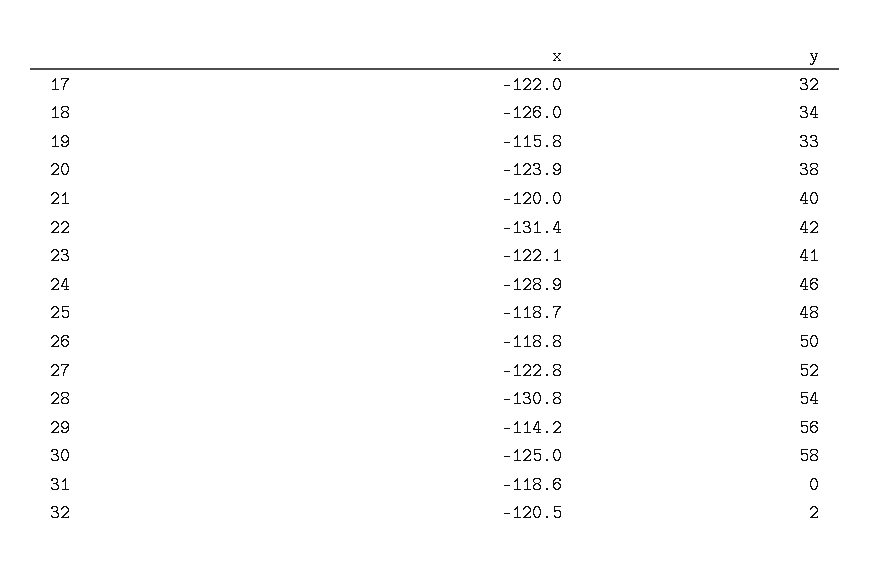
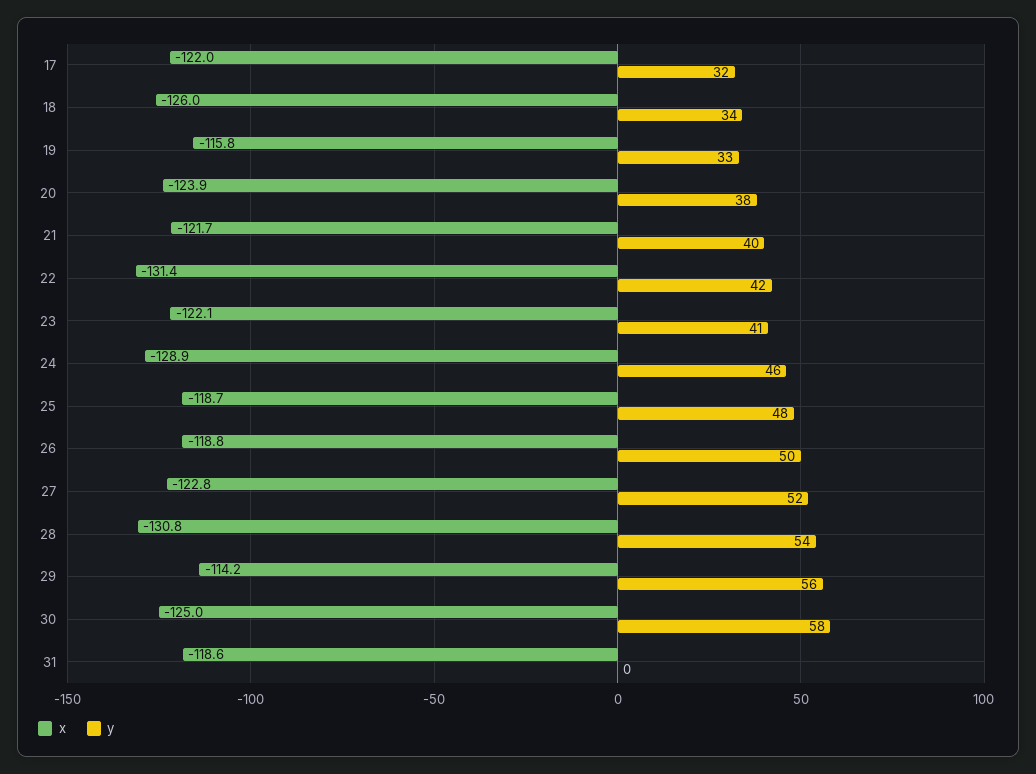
  {
    "x": {
      "17": -122,
      "18": -126,
      "19": -115.8,
      "20": -123.9,
-     "21": -120,
+     "21": -121.7,
      "22": -131.4,
      "23": -122.1,
      "24": -128.9,
      "25": -118.7,
      "26": -118.8,
      "27": -122.8,
      "28": -130.8,
      "29": -114.2,
      "30": -125,
-     "31": -118.6,
+     "31": -118.6
-     "32": -120.5
    },
    "y": {
      "17": 32,
      "18": 34,
      "19": 33,
      "20": 38,
      "21": 40,
      "22": 42,
      "23": 41,
      "24": 46,
      "25": 48,
      "26": 50,
      "27": 52,
      "28": 54,
      "29": 56,
      "30": 58,
-     "31": 0,
+     "31": 0
-     "32": 2
    }
  }

